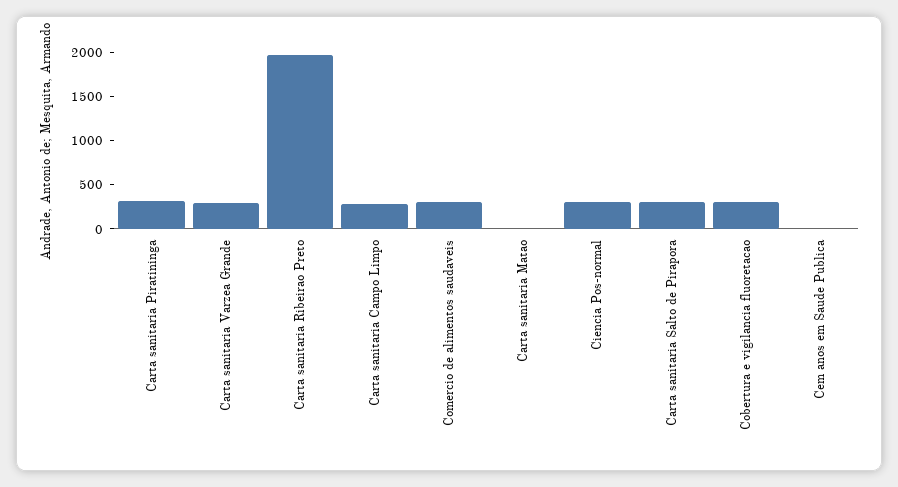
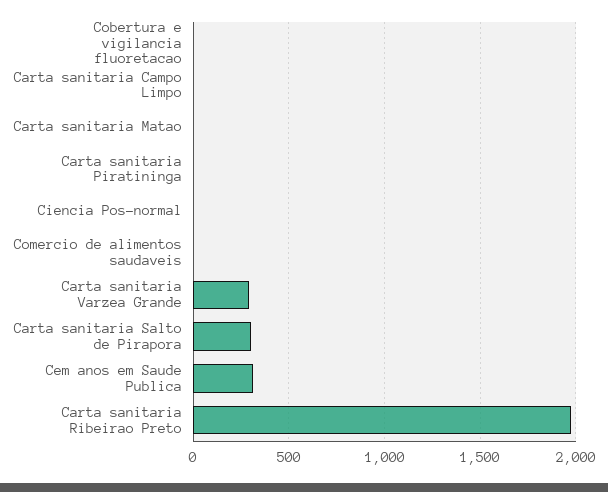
  {
-   "Carta sanitaria Piratininga": 300,
+   "Carta sanitaria Piratininga": 0,
    "Carta sanitaria Varzea Grande": 300,
    "Carta sanitaria Ribeirao Preto": 1950,
-   "Carta sanitaria Campo Limpo": 300,
+   "Carta sanitaria Campo Limpo": 0,
-   "Comercio de alimentos saudaveis": 300,
+   "Comercio de alimentos saudaveis": 0,
    "Carta sanitaria Matao": 0,
-   "Ciencia Pos-normal": 300,
+   "Ciencia Pos-normal": 0,
    "Carta sanitaria Salto de Pirapora": 300,
-   "Cobertura e vigilancia fluoretacao": 300,
+   "Cobertura e vigilancia fluoretacao": 0,
-   "Cem anos em Saude Publica": 0
+   "Cem anos em Saude Publica": 300
  }

